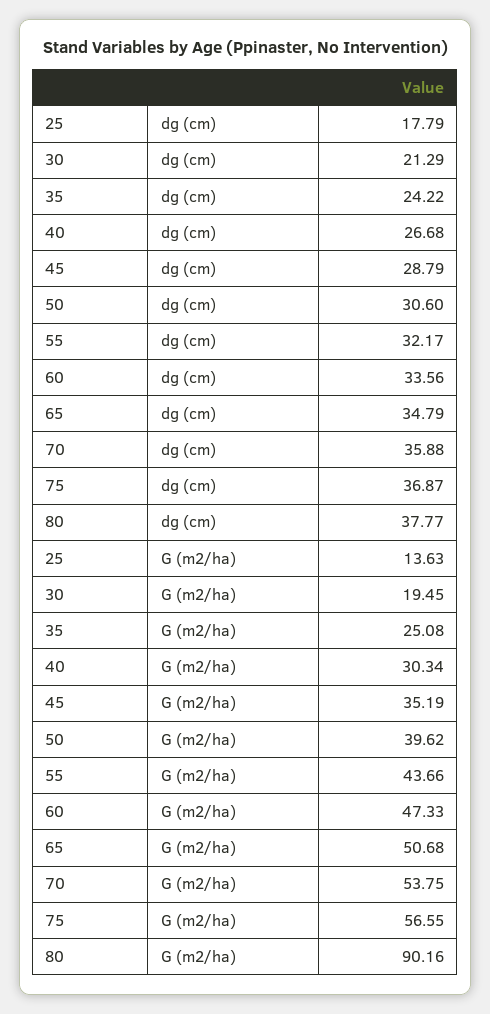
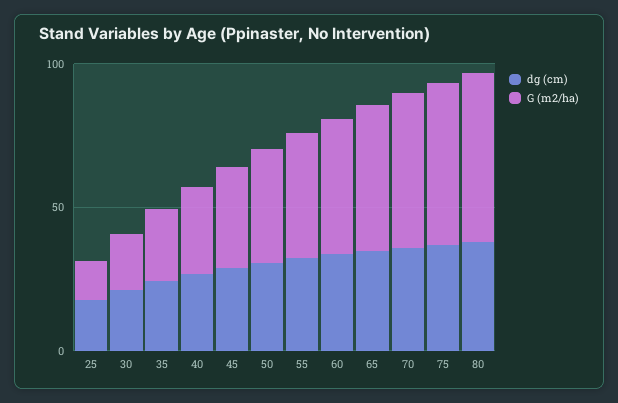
  {
    "dg (cm)": {
      "25": 17.79,
      "30": 21.29,
      "35": 24.22,
      "40": 26.68,
      "45": 28.79,
      "50": 30.6,
      "55": 32.17,
      "60": 33.56,
      "65": 34.79,
      "70": 35.88,
      "75": 36.87,
      "80": 37.77
    },
    "G (m2/ha)": {
      "25": 13.63,
      "30": 19.45,
      "35": 25.08,
      "40": 30.34,
      "45": 35.19,
      "50": 39.62,
      "55": 43.66,
      "60": 47.33,
      "65": 50.68,
      "70": 53.75,
      "75": 56.55,
-     "80": 90.16
+     "80": 60
    }
  }

